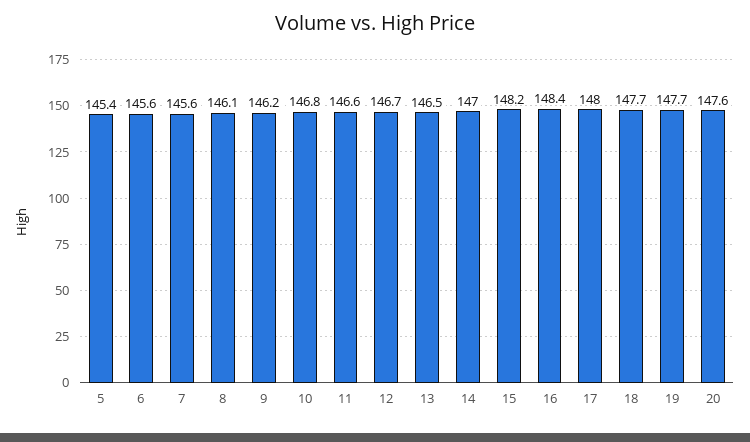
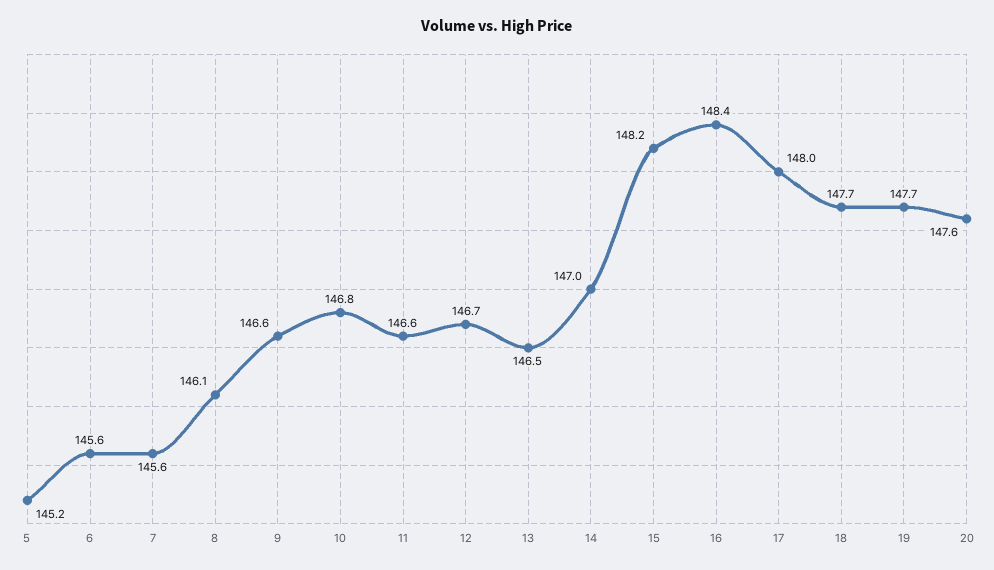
  {
-   "5": 145.4,
+   "5": 145.2,
    "6": 145.6,
    "7": 145.6,
    "8": 146.1,
-   "9": 146.2,
+   "9": 146.6,
    "10": 146.8,
    "11": 146.6,
    "12": 146.7,
    "13": 146.5,
    "14": 147,
    "15": 148.2,
    "16": 148.4,
    "17": 148,
    "18": 147.7,
    "19": 147.7,
    "20": 147.6
  }

